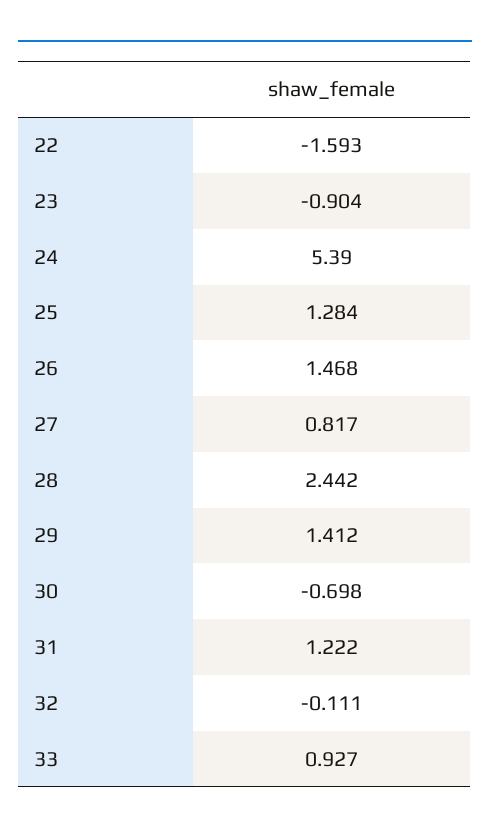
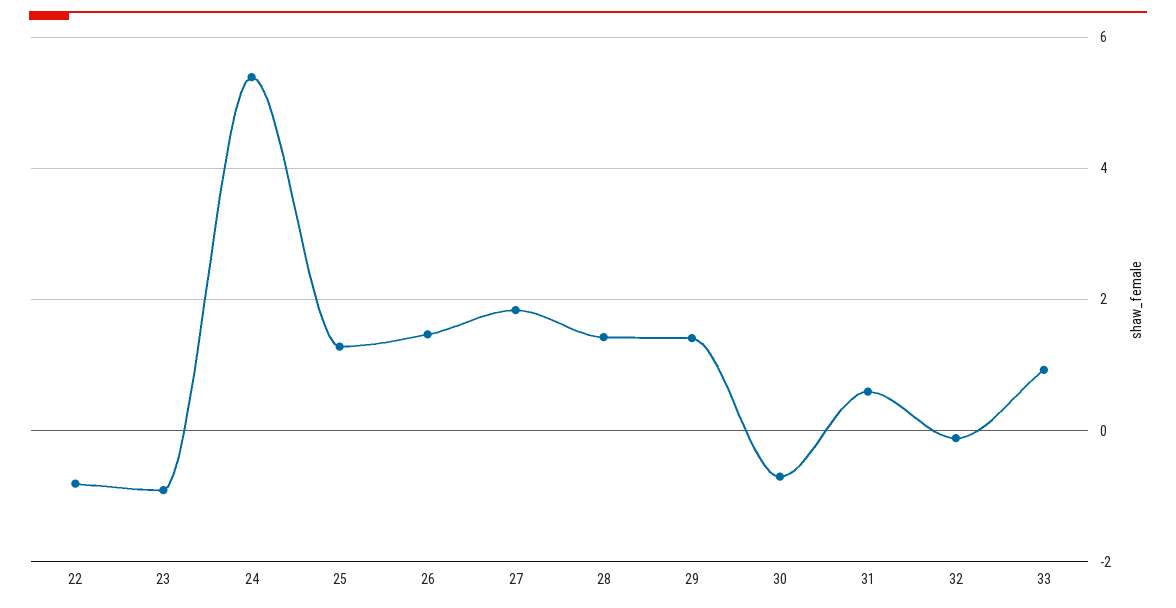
  {
-   "22": -1.593,
+   "22": -0.8,
    "23": -0.904,
    "24": 5.39,
    "25": 1.284,
    "26": 1.468,
-   "27": 0.817,
+   "27": 1.8,
-   "28": 2.442,
+   "28": 1.4,
    "29": 1.412,
    "30": -0.698,
-   "31": 1.222,
+   "31": 0.6,
    "32": -0.111,
    "33": 0.927
  }

